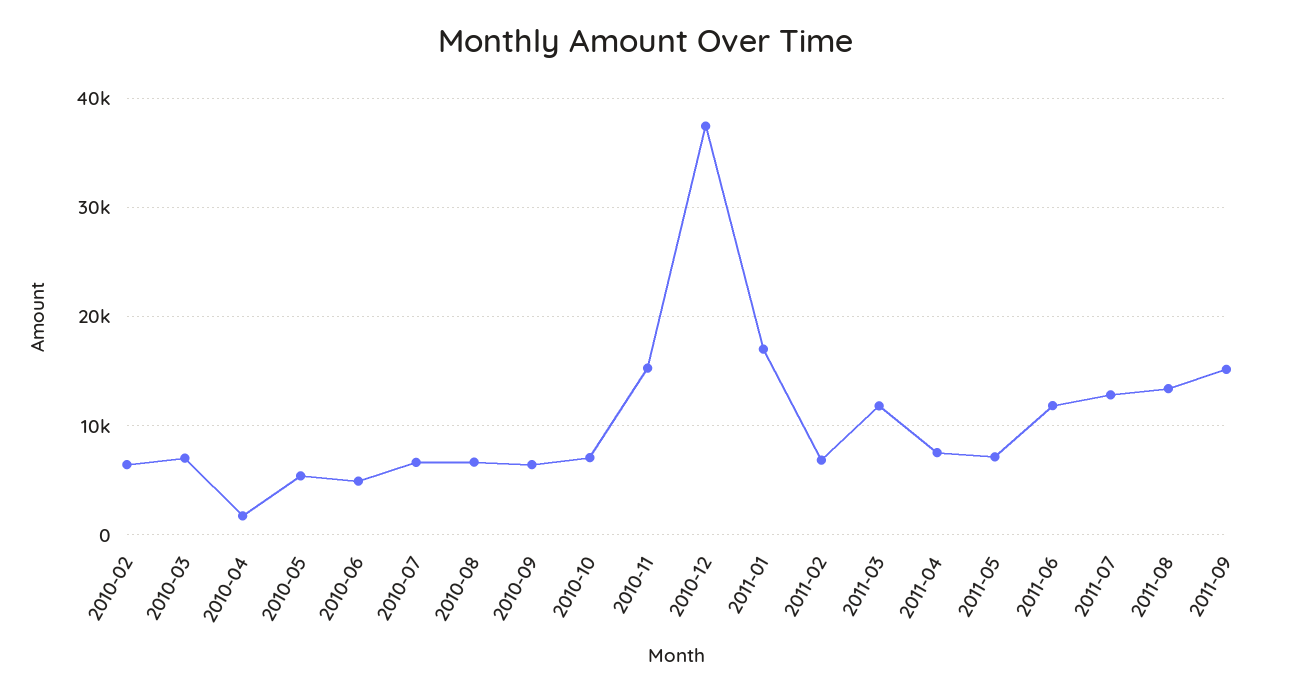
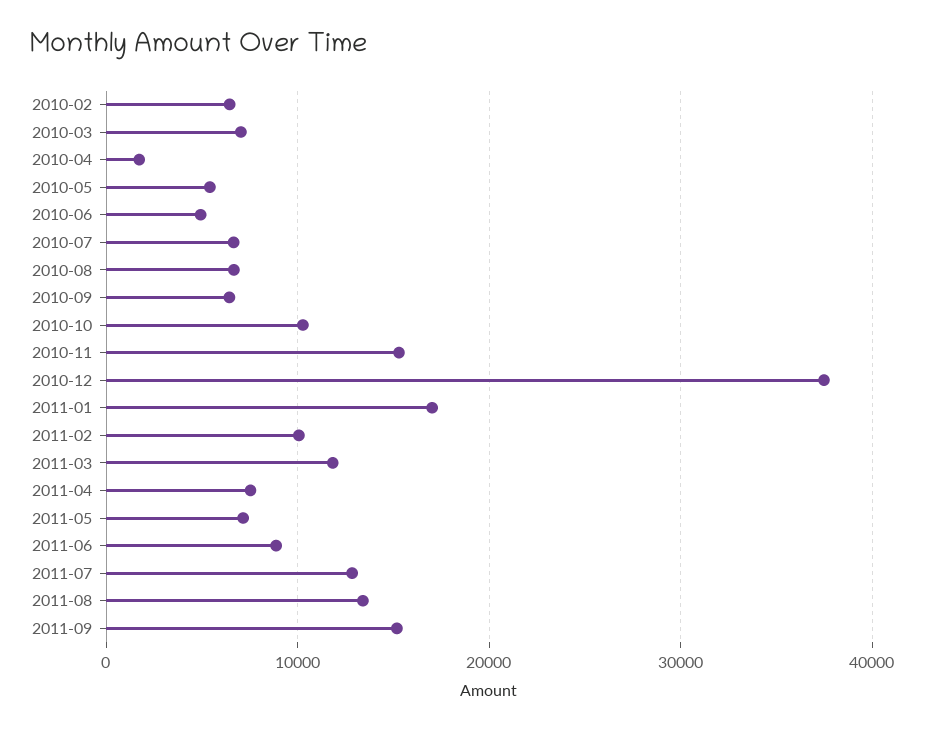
  {
    "2010-02": 6000,
    "2010-03": 7000,
    "2010-04": 2000,
    "2010-05": 5000,
    "2010-06": 5000,
    "2010-07": 7000,
    "2010-08": 7000,
    "2010-09": 6000,
-   "2010-10": 7000,
+   "2010-10": 10000,
    "2010-11": 15000,
    "2010-12": 37000,
    "2011-01": 17000,
-   "2011-02": 7000,
+   "2011-02": 10000,
    "2011-03": 12000,
    "2011-04": 8000,
    "2011-05": 7000,
-   "2011-06": 12000,
+   "2011-06": 9000,
    "2011-07": 13000,
    "2011-08": 13000,
    "2011-09": 15000
  }

